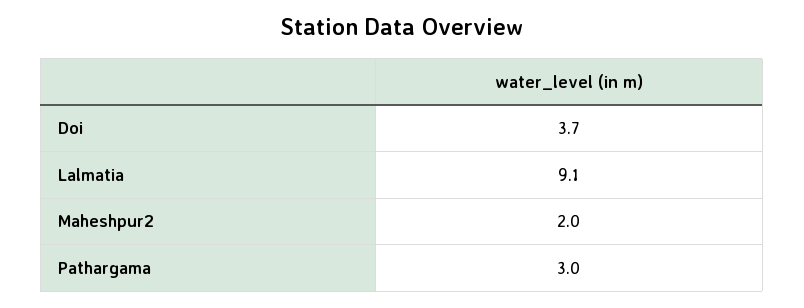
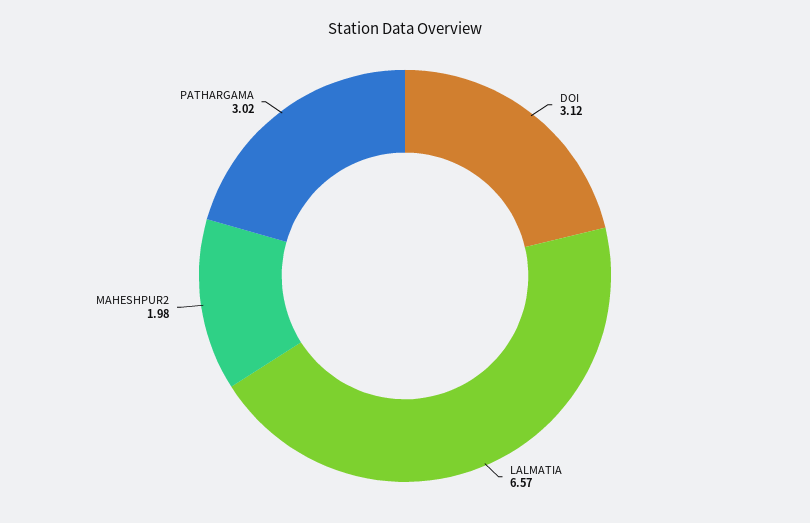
  {
-   "Doi": 3.7,
+   "Doi": 3.12,
-   "Lalmatia": 9.1,
+   "Lalmatia": 6.57,
    "Maheshpur2": 1.98,
    "Pathargama": 3.02
  }

